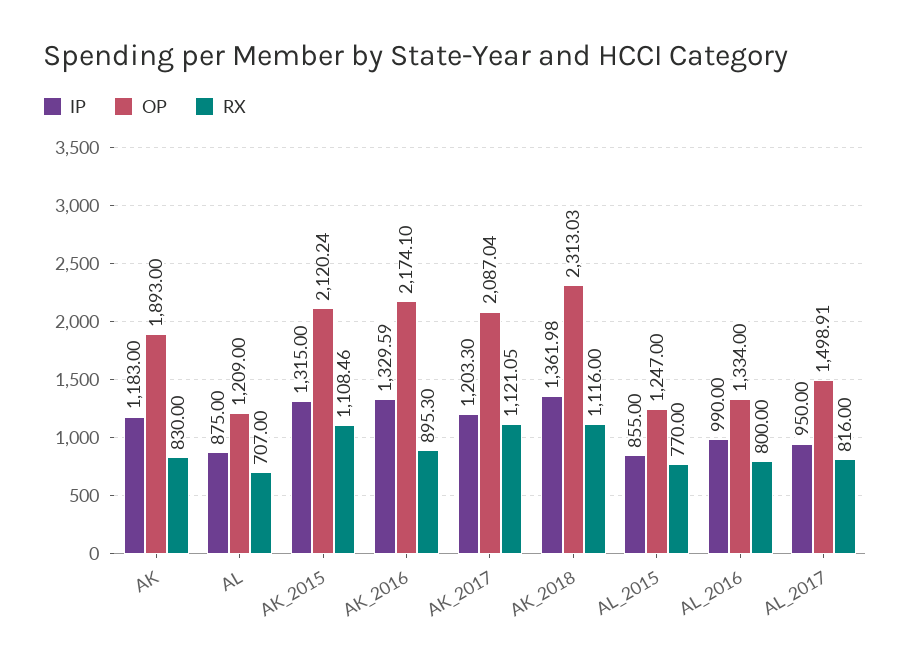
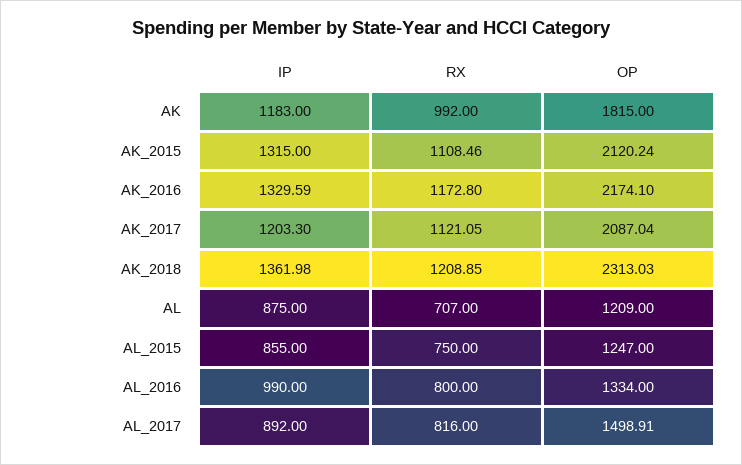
  {
    "IP": {
      "AK": 1183,
      "AL": 875,
      "AK_2015": 1315,
      "AK_2016": 1329.59,
      "AK_2017": 1203.3,
      "AK_2018": 1361.98,
      "AL_2015": 855,
      "AL_2016": 990,
-     "AL_2017": 950
+     "AL_2017": 892
    },
    "OP": {
-     "AK": 1893,
+     "AK": 1815,
      "AL": 1209,
      "AK_2015": 2120.24,
      "AK_2016": 2174.1,
      "AK_2017": 2087.04,
      "AK_2018": 2313.03,
      "AL_2015": 1247,
      "AL_2016": 1334,
      "AL_2017": 1498.91
    },
    "RX": {
-     "AK": 830,
+     "AK": 992,
      "AL": 707,
      "AK_2015": 1108.46,
-     "AK_2016": 895.3,
+     "AK_2016": 1172.8,
      "AK_2017": 1121.05,
-     "AK_2018": 1116,
+     "AK_2018": 1208.85,
-     "AL_2015": 770,
+     "AL_2015": 750,
      "AL_2016": 800,
      "AL_2017": 816
    }
  }

